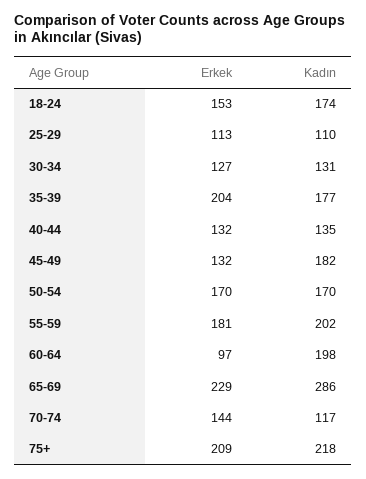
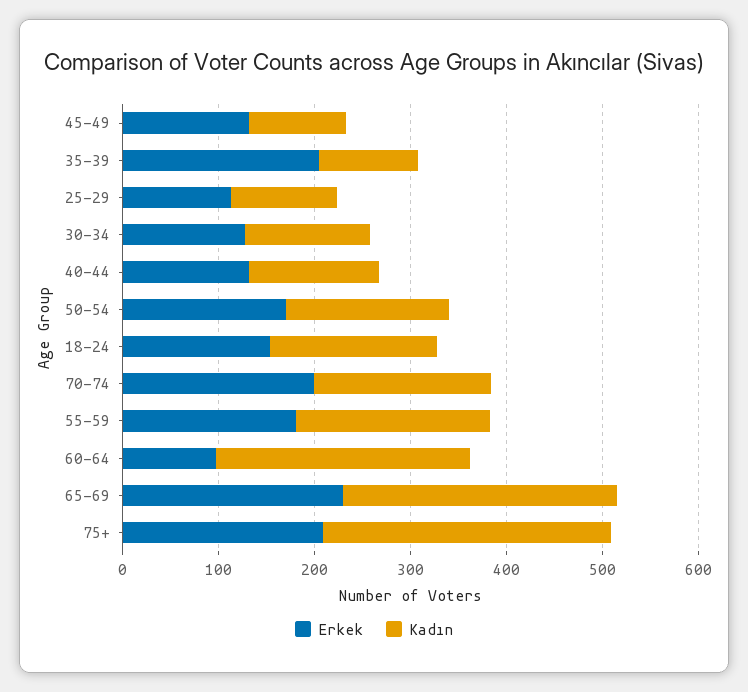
  {
    "Erkek": {
      "18-24": 153,
      "25-29": 113,
      "30-34": 127,
      "35-39": 204,
      "40-44": 132,
      "45-49": 132,
      "50-54": 170,
      "55-59": 181,
      "60-64": 97,
      "65-69": 229,
-     "70-74": 144,
+     "70-74": 200,
      "75+": 209
    },
    "Kadın": {
      "18-24": 174,
      "25-29": 110,
      "30-34": 131,
-     "35-39": 177,
+     "35-39": 100,
      "40-44": 135,
-     "45-49": 182,
+     "45-49": 100,
      "50-54": 170,
      "55-59": 202,
-     "60-64": 198,
+     "60-64": 260,
      "65-69": 286,
-     "70-74": 117,
+     "70-74": 180,
-     "75+": 218
+     "75+": 300
    }
  }

